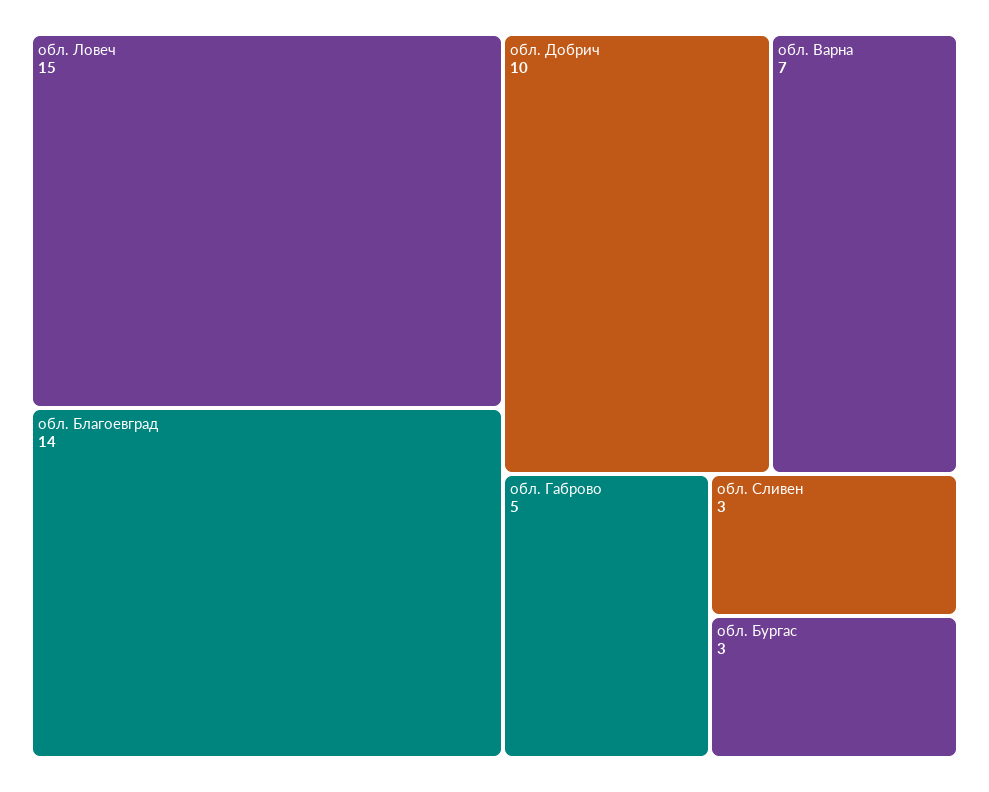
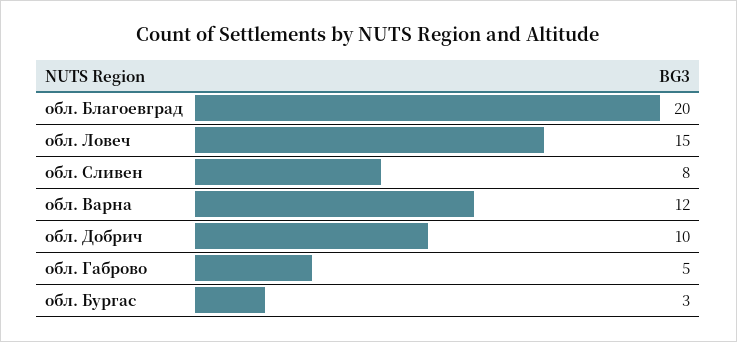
  {
    "обл. Ловеч": 15,
-   "обл. Благоевград": 14,
+   "обл. Благоевград": 20,
    "обл. Добрич": 10,
-   "обл. Варна": 7,
+   "обл. Варна": 12,
    "обл. Габрово": 5,
-   "обл. Сливен": 3,
+   "обл. Сливен": 8,
    "обл. Бургас": 3
  }

